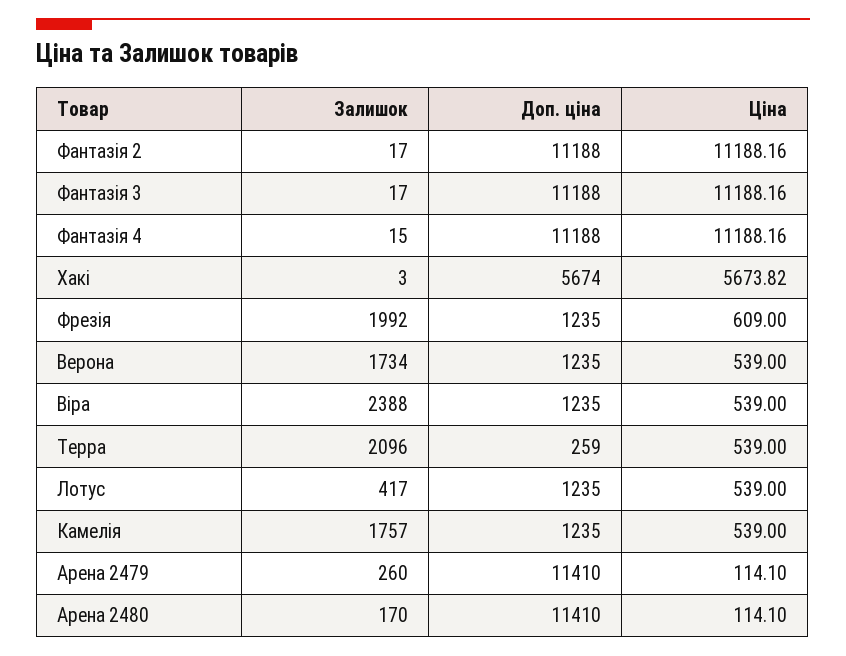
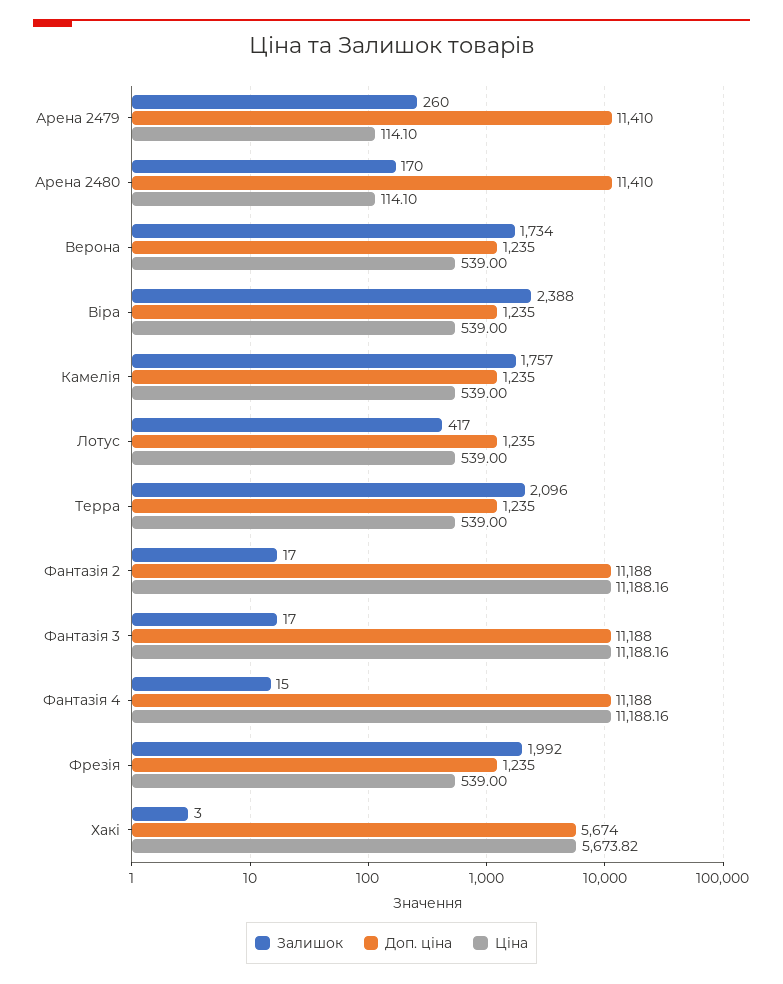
  {
    "Залишок": {
      "Фантазія 2": 17,
      "Фантазія 3": 17,
      "Фантазія 4": 15,
      "Хакі": 3,
      "Фрезія": 1992,
      "Верона": 1734,
      "Віра": 2388,
      "Терра": 2096,
      "Лотус": 417,
      "Камелія": 1757,
      "Арена 2479": 260,
      "Арена 2480": 170
    },
    "Доп. ціна": {
      "Фантазія 2": 11188,
      "Фантазія 3": 11188,
      "Фантазія 4": 11188,
      "Хакі": 5674,
      "Фрезія": 1235,
      "Верона": 1235,
      "Віра": 1235,
-     "Терра": 259,
+     "Терра": 1235,
      "Лотус": 1235,
      "Камелія": 1235,
      "Арена 2479": 11410,
      "Арена 2480": 11410
    },
    "Ціна": {
      "Фантазія 2": 11188.16,
      "Фантазія 3": 11188.16,
      "Фантазія 4": 11188.16,
      "Хакі": 5673.82,
-     "Фрезія": 609,
+     "Фрезія": 539,
      "Верона": 539,
      "Віра": 539,
      "Терра": 539,
      "Лотус": 539,
      "Камелія": 539,
      "Арена 2479": 114.1,
      "Арена 2480": 114.1
    }
  }

